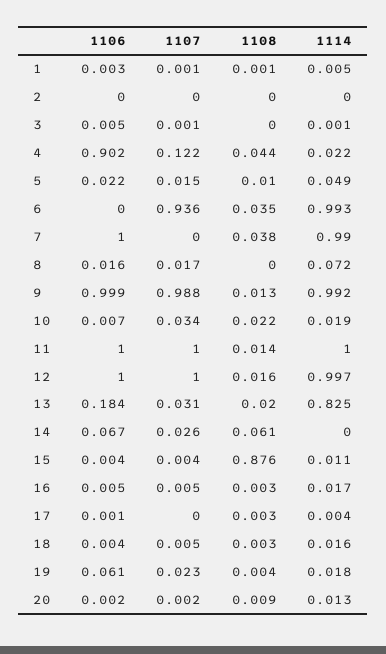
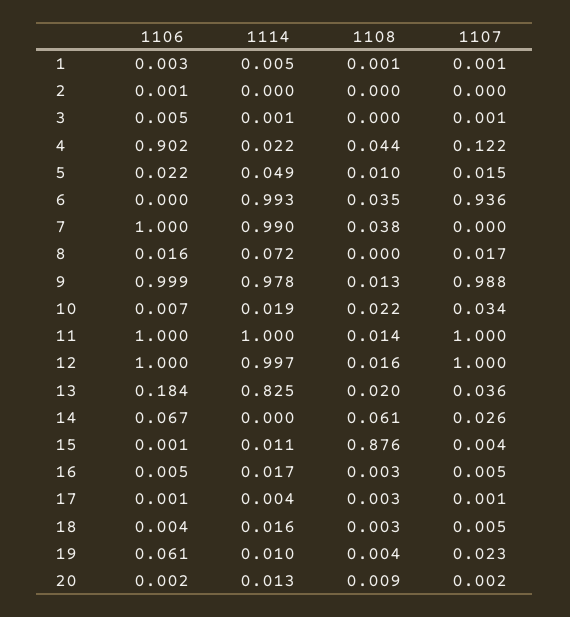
  {
    "1106": {
      "1": 0.003,
-     "2": 0,
+     "2": 0.001,
      "3": 0.005,
      "4": 0.902,
      "5": 0.022,
      "6": 0,
      "7": 1,
      "8": 0.016,
      "9": 0.999,
      "10": 0.007,
      "11": 1,
      "12": 1,
      "13": 0.184,
      "14": 0.067,
-     "15": 0.004,
+     "15": 0.001,
      "16": 0.005,
      "17": 0.001,
      "18": 0.004,
      "19": 0.061,
      "20": 0.002
    },
    "1107": {
      "1": 0.001,
      "2": 0,
      "3": 0.001,
      "4": 0.122,
      "5": 0.015,
      "6": 0.936,
      "7": 0,
      "8": 0.017,
      "9": 0.988,
      "10": 0.034,
      "11": 1,
      "12": 1,
-     "13": 0.031,
+     "13": 0.036,
      "14": 0.026,
      "15": 0.004,
      "16": 0.005,
-     "17": 0,
+     "17": 0.001,
      "18": 0.005,
      "19": 0.023,
      "20": 0.002
    },
    "1108": {
      "1": 0.001,
      "2": 0,
      "3": 0,
      "4": 0.044,
      "5": 0.01,
      "6": 0.035,
      "7": 0.038,
      "8": 0,
      "9": 0.013,
      "10": 0.022,
      "11": 0.014,
      "12": 0.016,
      "13": 0.02,
      "14": 0.061,
      "15": 0.876,
      "16": 0.003,
      "17": 0.003,
      "18": 0.003,
      "19": 0.004,
      "20": 0.009
    },
    "1114": {
      "1": 0.005,
      "2": 0,
      "3": 0.001,
      "4": 0.022,
      "5": 0.049,
      "6": 0.993,
      "7": 0.99,
      "8": 0.072,
-     "9": 0.992,
+     "9": 0.978,
      "10": 0.019,
      "11": 1,
      "12": 0.997,
      "13": 0.825,
      "14": 0,
      "15": 0.011,
      "16": 0.017,
      "17": 0.004,
      "18": 0.016,
-     "19": 0.018,
+     "19": 0.01,
      "20": 0.013
    }
  }

